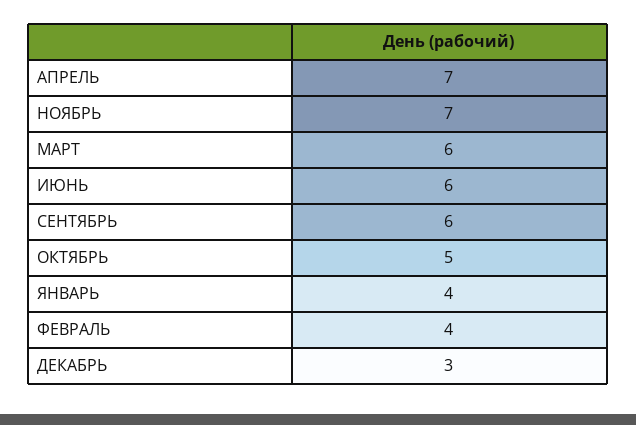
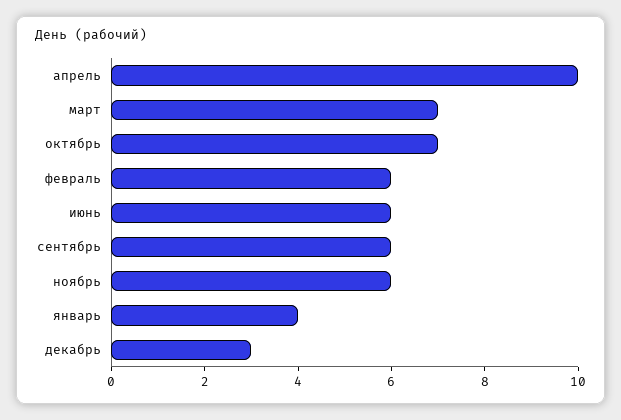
  {
-   "АПРЕЛЬ": 7,
+   "АПРЕЛЬ": 10,
-   "НОЯБРЬ": 7,
+   "НОЯБРЬ": 6,
-   "МАРТ": 6,
+   "МАРТ": 7,
    "ИЮНЬ": 6,
    "СЕНТЯБРЬ": 6,
-   "ОКТЯБРЬ": 5,
+   "ОКТЯБРЬ": 7,
    "ЯНВАРЬ": 4,
-   "ФЕВРАЛЬ": 4,
+   "ФЕВРАЛЬ": 6,
    "ДЕКАБРЬ": 3
  }

